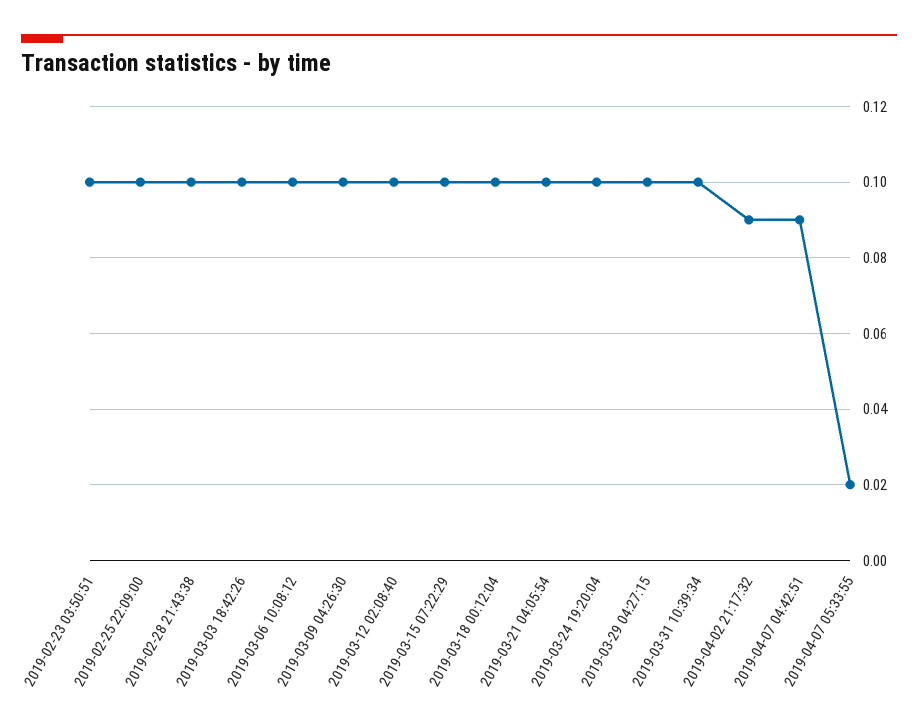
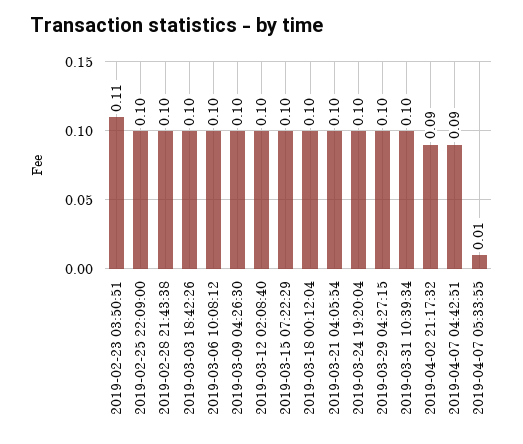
  {
-   "2019-02-23 03:50:51": 0.1,
+   "2019-02-23 03:50:51": 0.11,
    "2019-02-25 22:09:00": 0.1,
    "2019-02-28 21:43:38": 0.1,
    "2019-03-03 18:42:26": 0.1,
    "2019-03-06 10:08:12": 0.1,
    "2019-03-09 04:26:30": 0.1,
    "2019-03-12 02:08:40": 0.1,
    "2019-03-15 07:22:29": 0.1,
    "2019-03-18 00:12:04": 0.1,
    "2019-03-21 04:05:54": 0.1,
    "2019-03-24 19:20:04": 0.1,
    "2019-03-29 04:27:15": 0.1,
    "2019-03-31 10:39:34": 0.1,
    "2019-04-02 21:17:32": 0.09,
    "2019-04-07 04:42:51": 0.09,
-   "2019-04-07 05:33:55": 0.02
+   "2019-04-07 05:33:55": 0.01
  }

